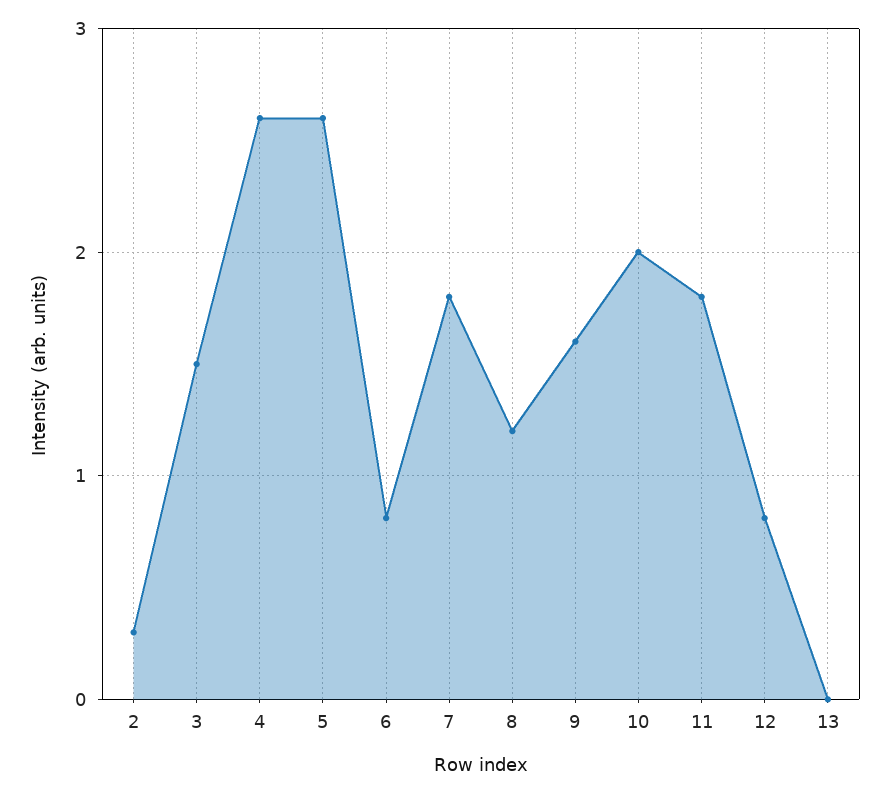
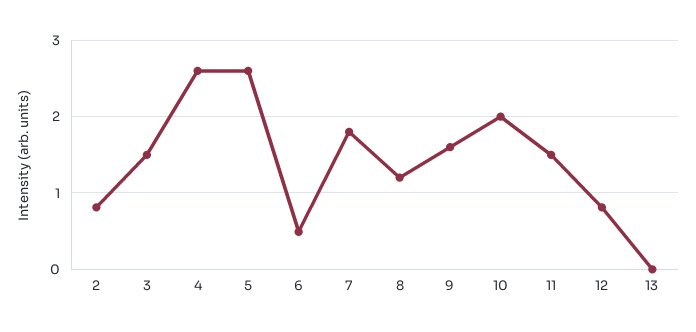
  {
-   "2": 0.3,
+   "2": 0.8,
    "3": 1.5,
    "4": 2.6,
    "5": 2.6,
-   "6": 0.8,
+   "6": 0.5,
    "7": 1.8,
    "8": 1.2,
    "9": 1.6,
    "10": 2,
-   "11": 1.8,
+   "11": 1.5,
    "12": 0.8,
    "13": 0
  }

